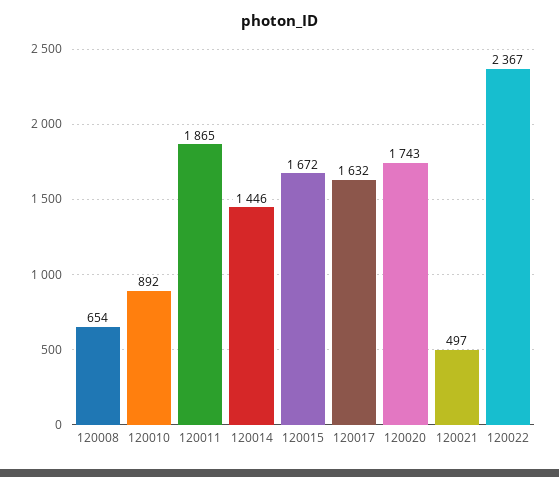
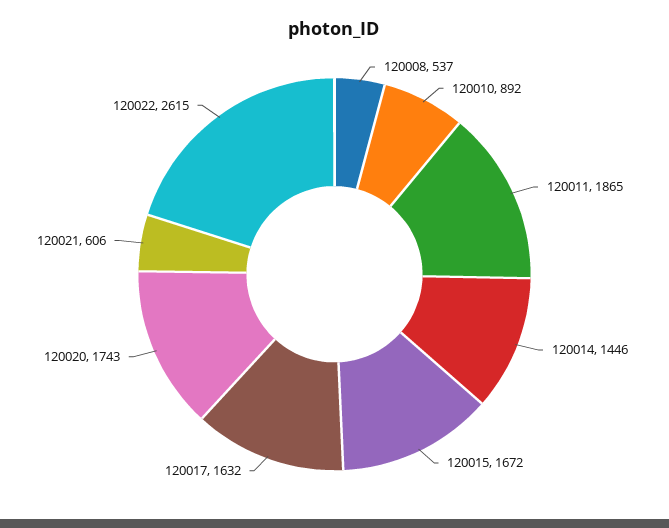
  {
-   "120008": 654,
+   "120008": 537,
    "120010": 892,
    "120011": 1865,
    "120014": 1446,
    "120015": 1672,
    "120017": 1632,
    "120020": 1743,
-   "120021": 497,
+   "120021": 606,
-   "120022": 2367
+   "120022": 2615
  }

